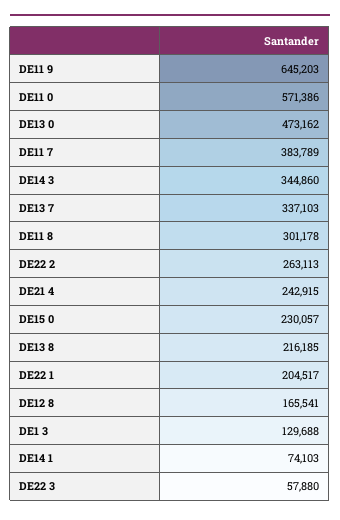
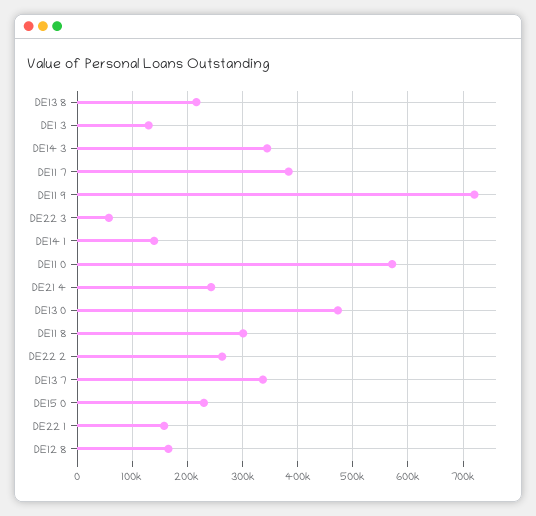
  {
-   "DE11 9": 645203,
+   "DE11 9": 720000,
    "DE11 0": 571386,
    "DE13 0": 473162,
    "DE11 7": 383789,
    "DE14 3": 344860,
    "DE13 7": 337103,
    "DE11 8": 301178,
    "DE22 2": 263113,
    "DE21 4": 242915,
    "DE15 0": 230057,
    "DE13 8": 216185,
-   "DE22 1": 204517,
+   "DE22 1": 160000,
    "DE12 8": 165541,
    "DE1 3": 129688,
-   "DE14 1": 74103,
+   "DE14 1": 140000,
    "DE22 3": 57880
  }

